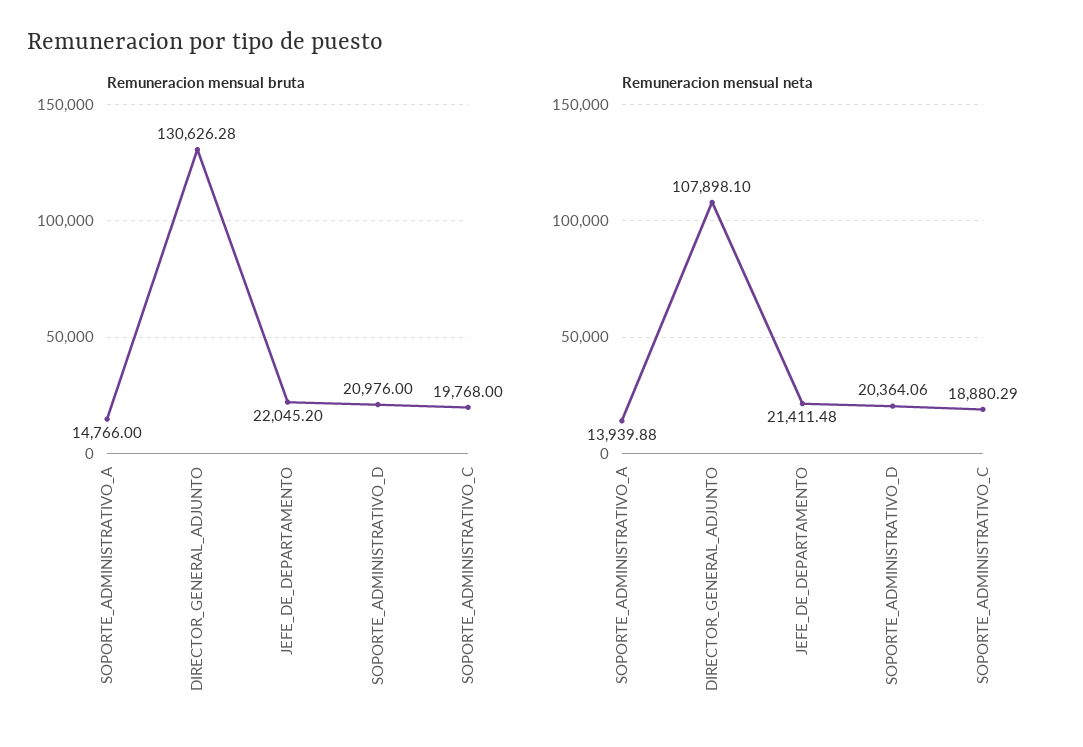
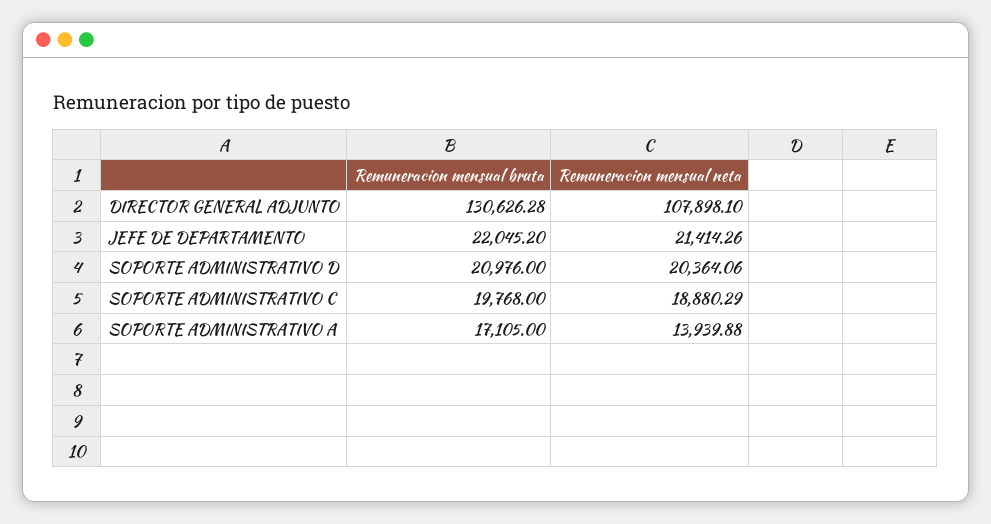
  {
    "Remuneracion mensual bruta": {
-     "SOPORTE_ADMINISTRATIVO_A": 14766,
+     "SOPORTE_ADMINISTRATIVO_A": 17105,
      "DIRECTOR_GENERAL_ADJUNTO": 130626.28,
      "JEFE_DE_DEPARTAMENTO": 22045.2,
      "SOPORTE_ADMINISTRATIVO_D": 20976,
      "SOPORTE_ADMINISTRATIVO_C": 19768
    },
    "Remuneracion mensual neta": {
      "SOPORTE_ADMINISTRATIVO_A": 13939.88,
      "DIRECTOR_GENERAL_ADJUNTO": 107898.1,
-     "JEFE_DE_DEPARTAMENTO": 21411.48,
+     "JEFE_DE_DEPARTAMENTO": 21414.26,
      "SOPORTE_ADMINISTRATIVO_D": 20364.06,
      "SOPORTE_ADMINISTRATIVO_C": 18880.29
    }
  }

